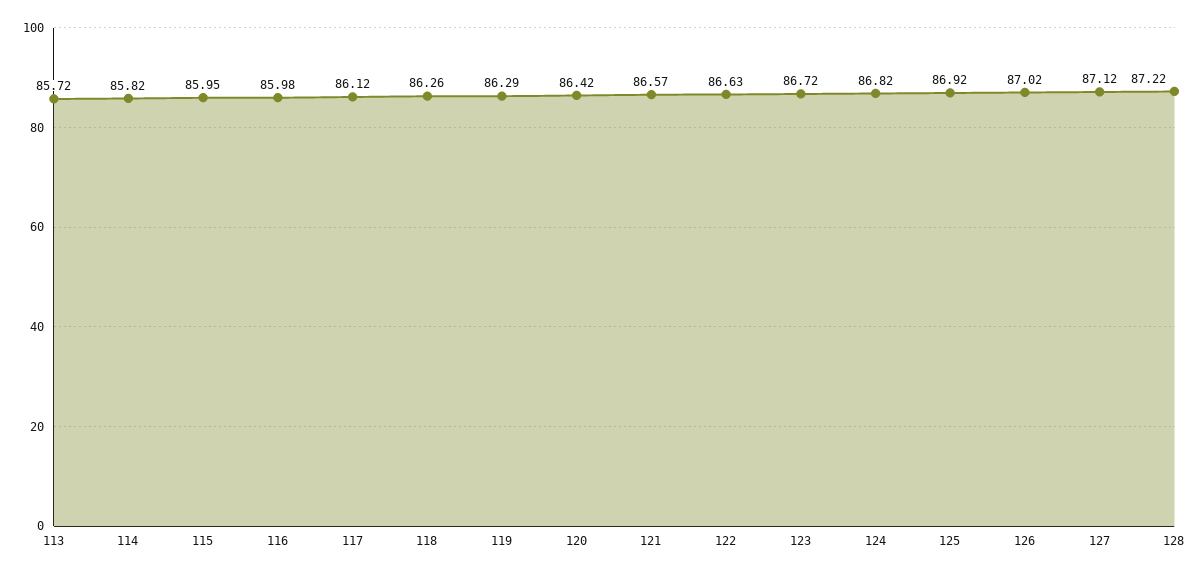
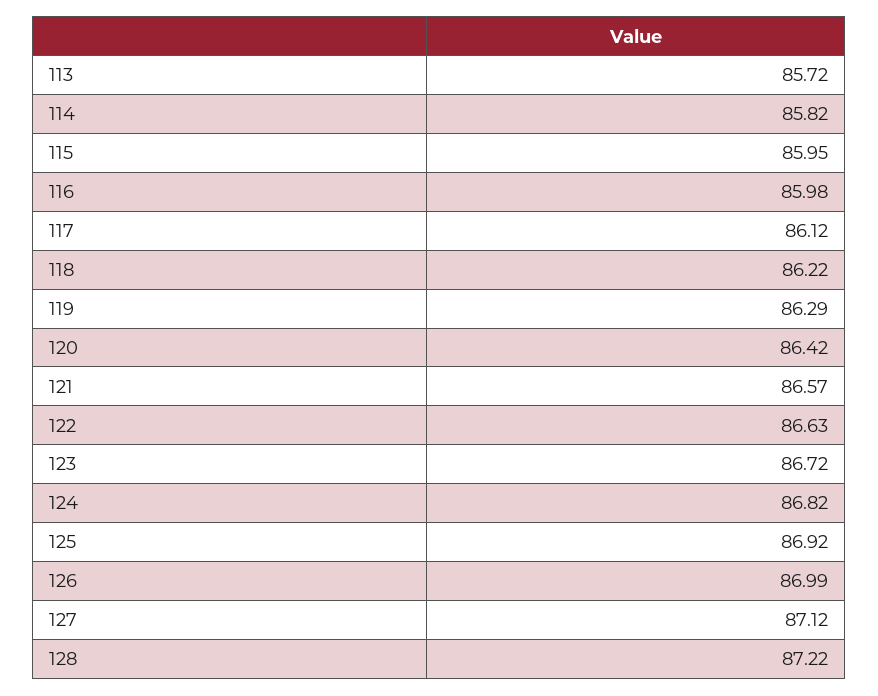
  {
    "113": 85.72,
    "114": 85.82,
    "115": 85.95,
    "116": 85.98,
    "117": 86.12,
-   "118": 86.26,
+   "118": 86.22,
    "119": 86.29,
    "120": 86.42,
    "121": 86.57,
    "122": 86.63,
    "123": 86.72,
    "124": 86.82,
    "125": 86.92,
-   "126": 87.02,
+   "126": 86.99,
    "127": 87.12,
    "128": 87.22
  }

